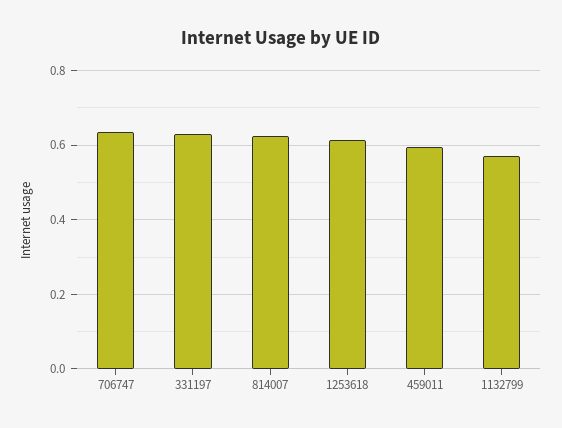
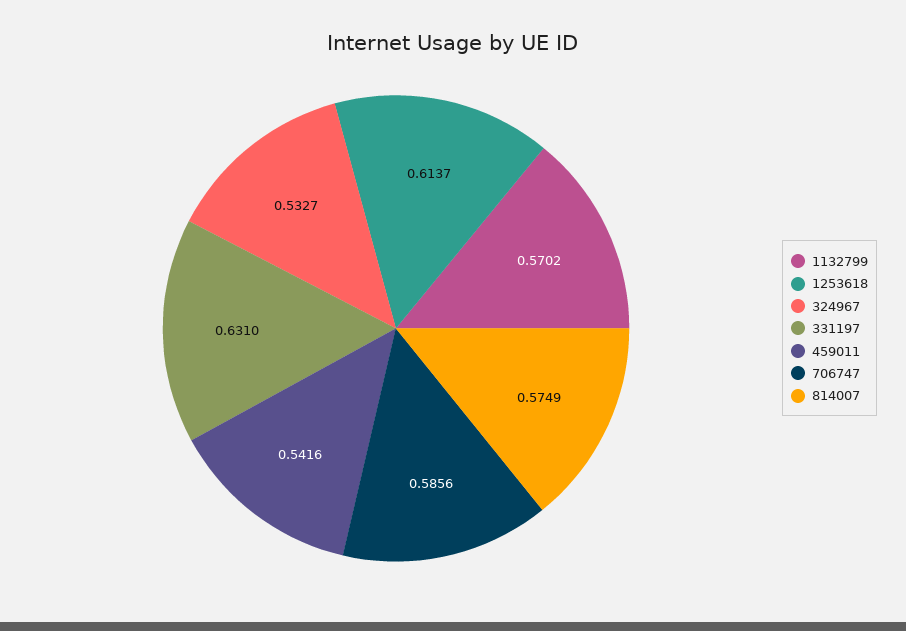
  {
-   "706747": 0.64,
+   "706747": 0.5856,
    "331197": 0.631,
-   "814007": 0.62,
+   "814007": 0.5749,
    "1253618": 0.6137,
-   "459011": 0.6,
+   "459011": 0.5416,
-   "1132799": 0.5702
+   "1132799": 0.5702,
+   "324967": 0.5327
  }

